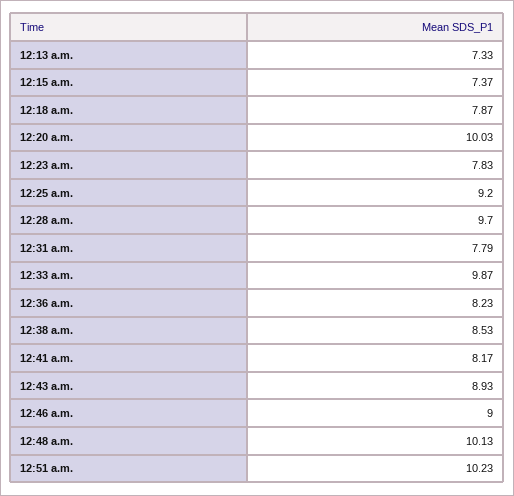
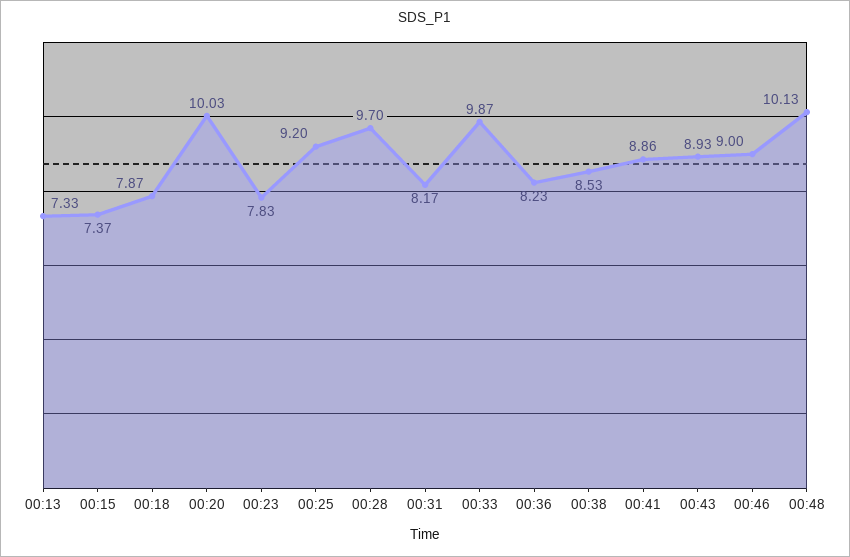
  {
    "12:13 a.m.": 7.33,
    "12:15 a.m.": 7.37,
    "12:18 a.m.": 7.87,
    "12:20 a.m.": 10.03,
    "12:23 a.m.": 7.83,
    "12:25 a.m.": 9.2,
    "12:28 a.m.": 9.7,
-   "12:31 a.m.": 7.79,
+   "12:31 a.m.": 8.17,
    "12:33 a.m.": 9.87,
    "12:36 a.m.": 8.23,
    "12:38 a.m.": 8.53,
-   "12:41 a.m.": 8.17,
+   "12:41 a.m.": 8.86,
    "12:43 a.m.": 8.93,
    "12:46 a.m.": 9,
-   "12:48 a.m.": 10.13,
+   "12:48 a.m.": 10.13
-   "12:51 a.m.": 10.23
  }

